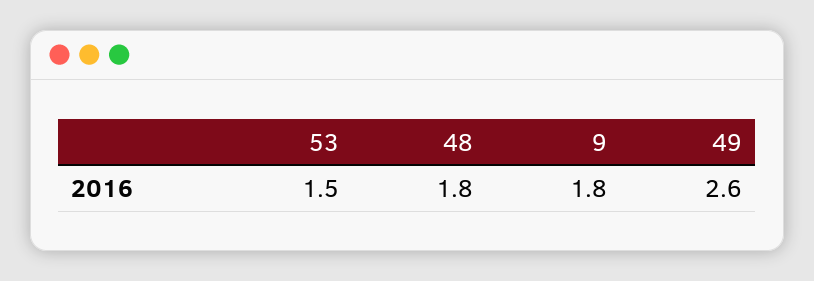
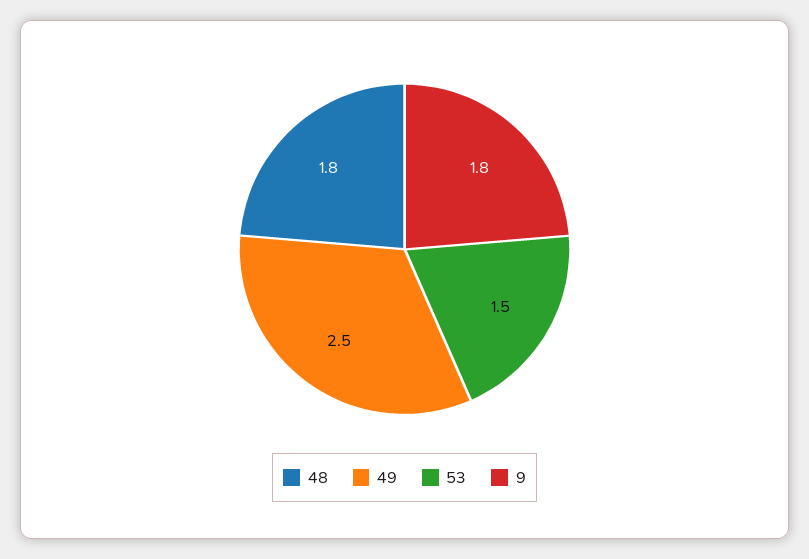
  {
    "53": 1.5,
    "48": 1.8,
    "9": 1.8,
-   "49": 2.6
+   "49": 2.5
  }

